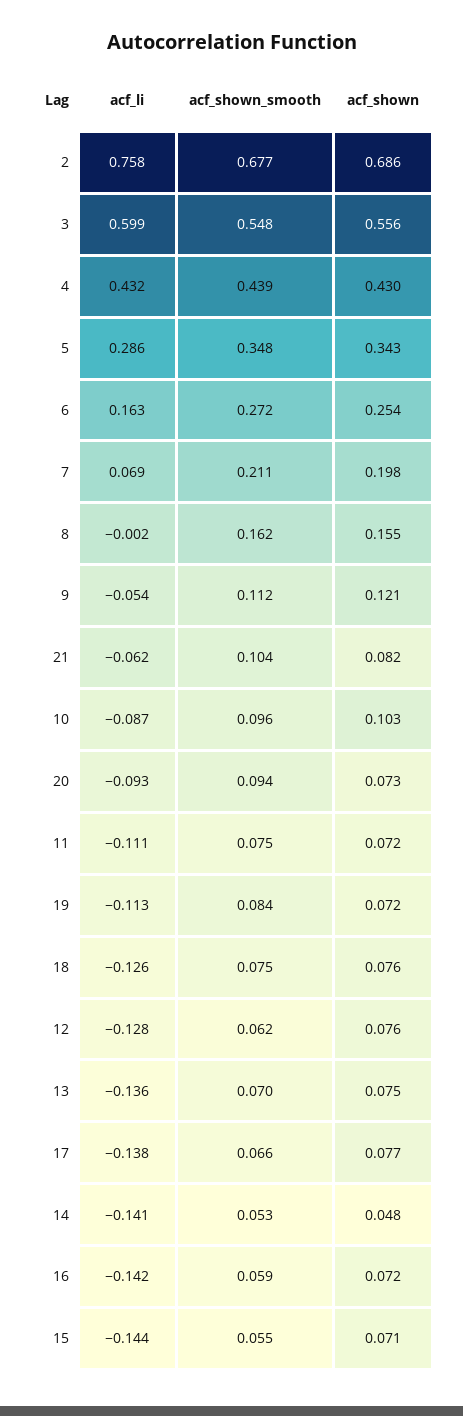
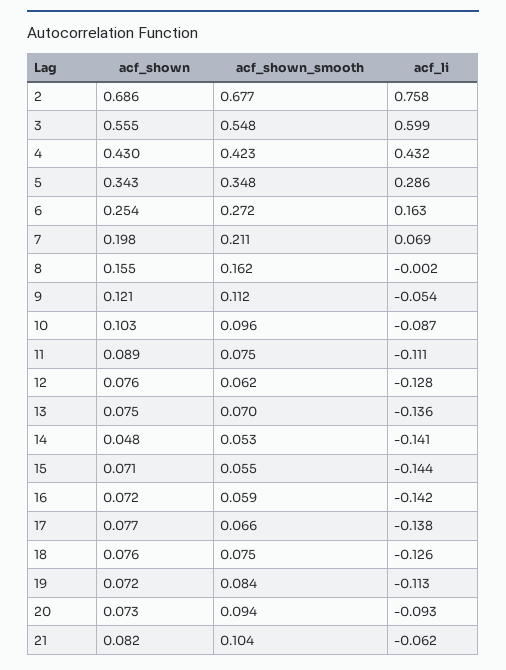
  {
    "acf_li": {
      "2": 0.758,
      "3": 0.599,
      "4": 0.432,
      "5": 0.286,
      "6": 0.163,
      "7": 0.069,
      "8": -0.002,
      "9": -0.054,
      "21": -0.062,
      "10": -0.087,
      "20": -0.093,
      "11": -0.111,
      "19": -0.113,
      "18": -0.126,
      "12": -0.128,
      "13": -0.136,
      "17": -0.138,
      "14": -0.141,
      "16": -0.142,
      "15": -0.144
    },
    "acf_shown_smooth": {
      "2": 0.677,
      "3": 0.548,
-     "4": 0.439,
+     "4": 0.423,
      "5": 0.348,
      "6": 0.272,
      "7": 0.211,
      "8": 0.162,
      "9": 0.112,
      "21": 0.104,
      "10": 0.096,
      "20": 0.094,
      "11": 0.075,
      "19": 0.084,
      "18": 0.075,
      "12": 0.062,
      "13": 0.07,
      "17": 0.066,
      "14": 0.053,
      "16": 0.059,
      "15": 0.055
    },
    "acf_shown": {
      "2": 0.686,
-     "3": 0.556,
+     "3": 0.555,
      "4": 0.43,
      "5": 0.343,
      "6": 0.254,
      "7": 0.198,
      "8": 0.155,
      "9": 0.121,
      "21": 0.082,
      "10": 0.103,
      "20": 0.073,
-     "11": 0.072,
+     "11": 0.089,
      "19": 0.072,
      "18": 0.076,
      "12": 0.076,
      "13": 0.075,
      "17": 0.077,
      "14": 0.048,
      "16": 0.072,
      "15": 0.071
    }
  }

